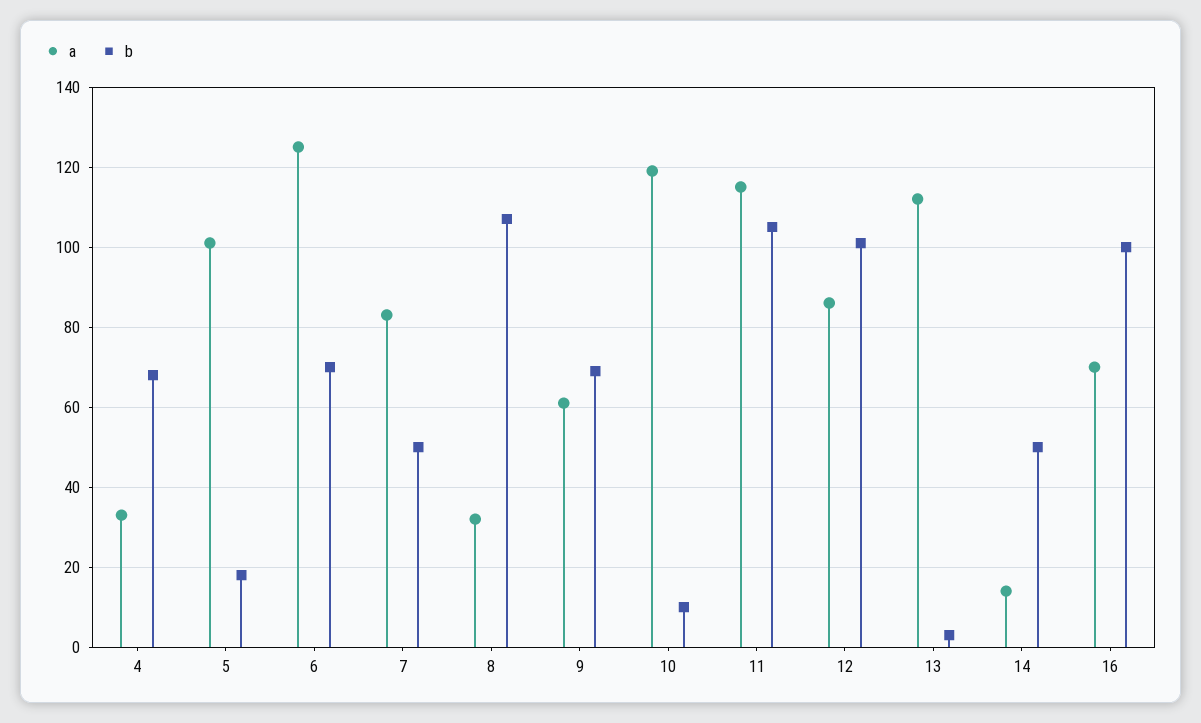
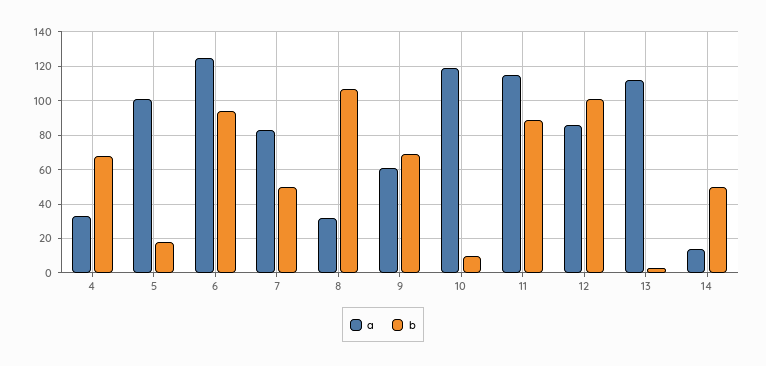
  {
    "a": {
      "4": 35,
      "5": 100,
      "6": 125,
      "7": 85,
      "8": 30,
      "9": 60,
      "10": 120,
      "11": 115,
      "12": 85,
      "13": 110,
-     "14": 15,
+     "14": 15
-     "16": 70
    },
    "b": {
      "4": 70,
      "5": 20,
-     "6": 70,
+     "6": 95,
      "7": 50,
      "8": 105,
      "9": 70,
      "10": 10,
-     "11": 105,
+     "11": 90,
      "12": 100,
      "13": 5,
-     "14": 50,
+     "14": 50
-     "16": 100
    }
  }

